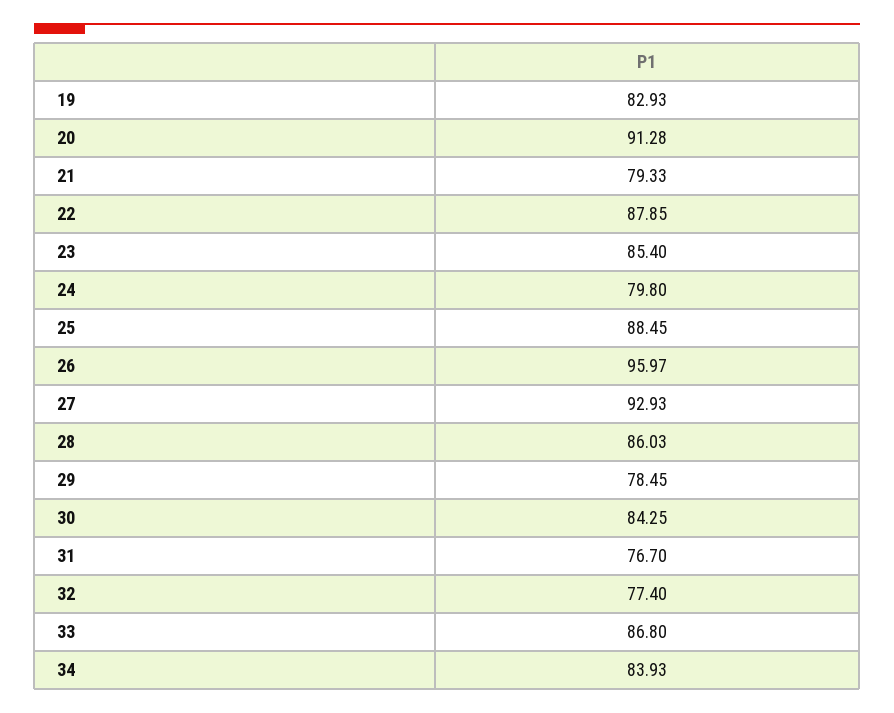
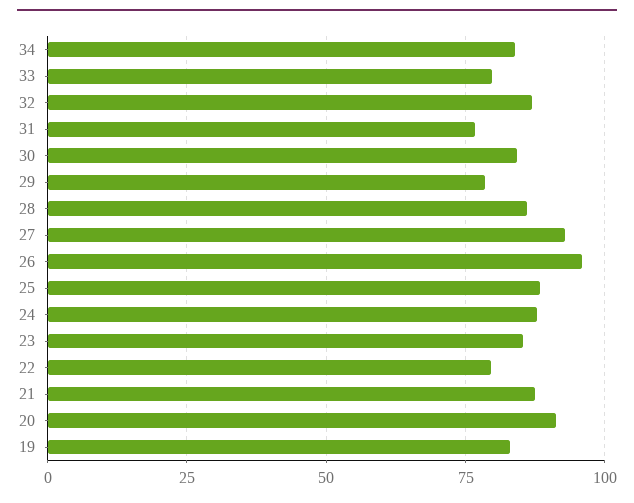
  {
    "19": 82.93,
    "20": 91.28,
-   "21": 79.33,
+   "21": 87.5,
-   "22": 87.85,
+   "22": 80,
    "23": 85.4,
-   "24": 79.8,
+   "24": 87.5,
    "25": 88.45,
    "26": 95.97,
    "27": 92.93,
    "28": 86.03,
    "29": 78.45,
    "30": 84.25,
    "31": 76.7,
-   "32": 77.4,
+   "32": 87.5,
-   "33": 86.8,
+   "33": 80,
    "34": 83.93
  }

